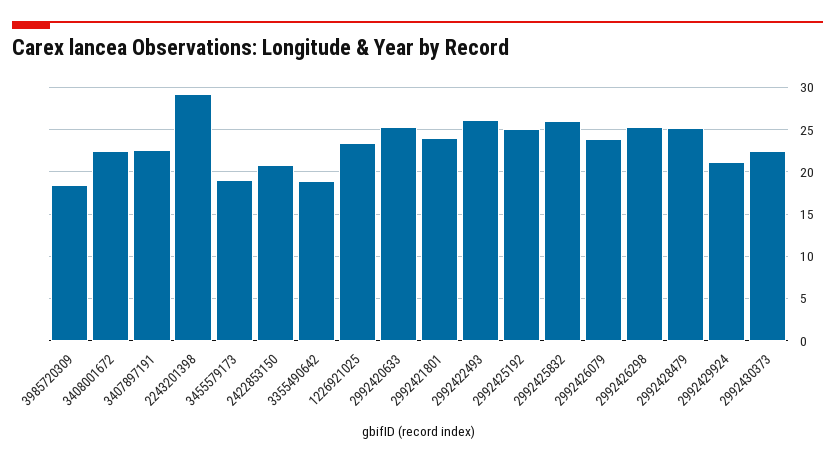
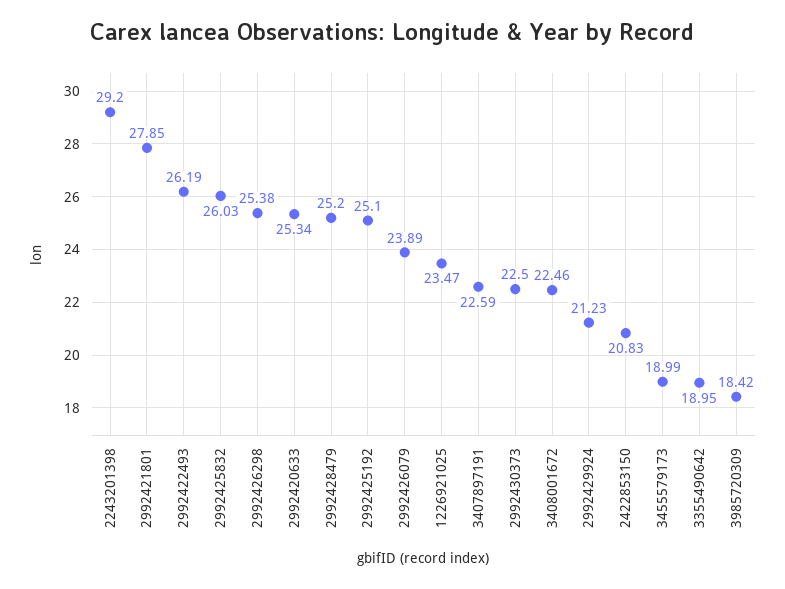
  {
    "3985720309": 18.42,
    "3408001672": 22.46,
    "3407897191": 22.59,
    "2243201398": 29.2,
    "3455579173": 18.99,
    "2422853150": 20.83,
    "3355490642": 18.95,
    "1226921025": 23.47,
    "2992420633": 25.34,
-   "2992421801": 24,
+   "2992421801": 27.85,
    "2992422493": 26.19,
    "2992425192": 25.1,
    "2992425832": 26.03,
    "2992426079": 23.89,
    "2992426298": 25.38,
    "2992428479": 25.2,
    "2992429924": 21.23,
    "2992430373": 22.5
  }

